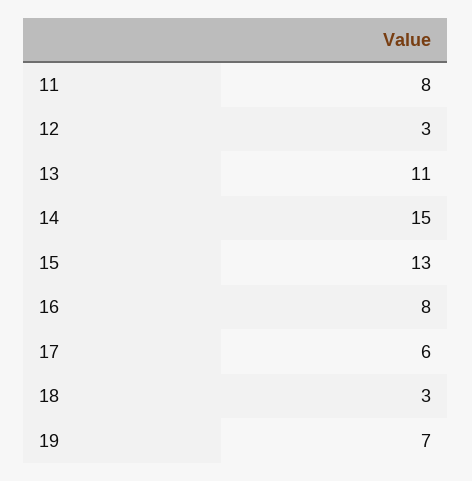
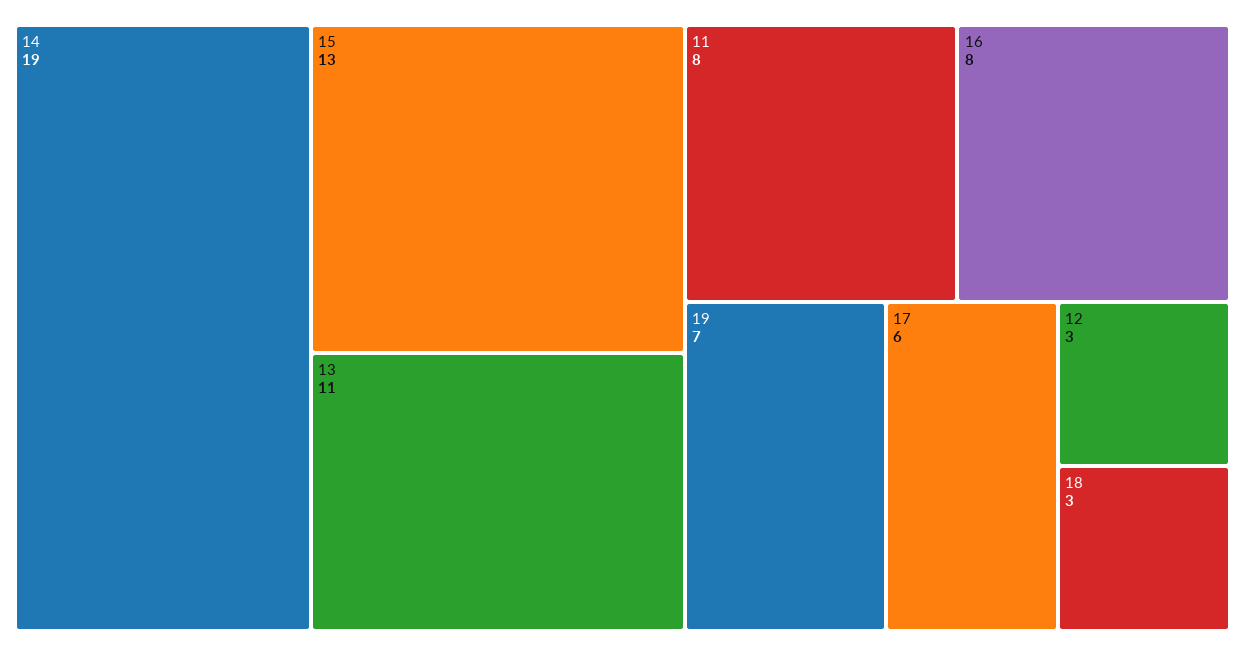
  {
    "11": 8,
    "12": 3,
    "13": 11,
-   "14": 15,
+   "14": 19,
    "15": 13,
    "16": 8,
    "17": 6,
    "18": 3,
    "19": 7
  }

